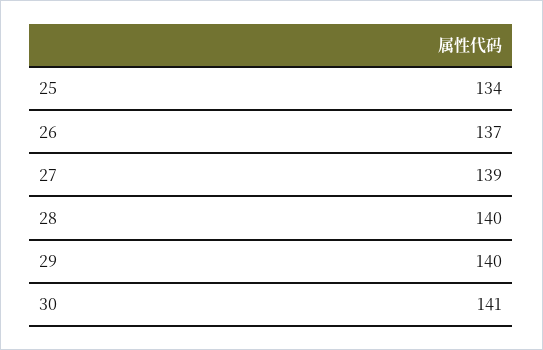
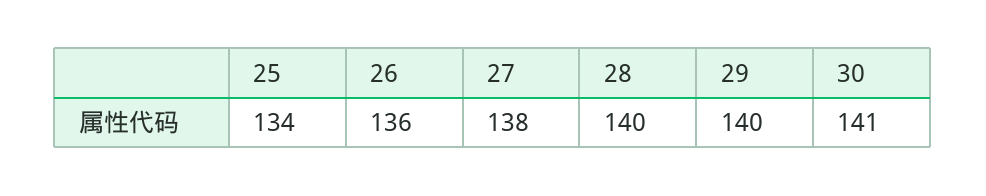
  {
    "25": 134,
-   "26": 137,
+   "26": 136,
-   "27": 139,
+   "27": 138,
    "28": 140,
    "29": 140,
    "30": 141
  }

